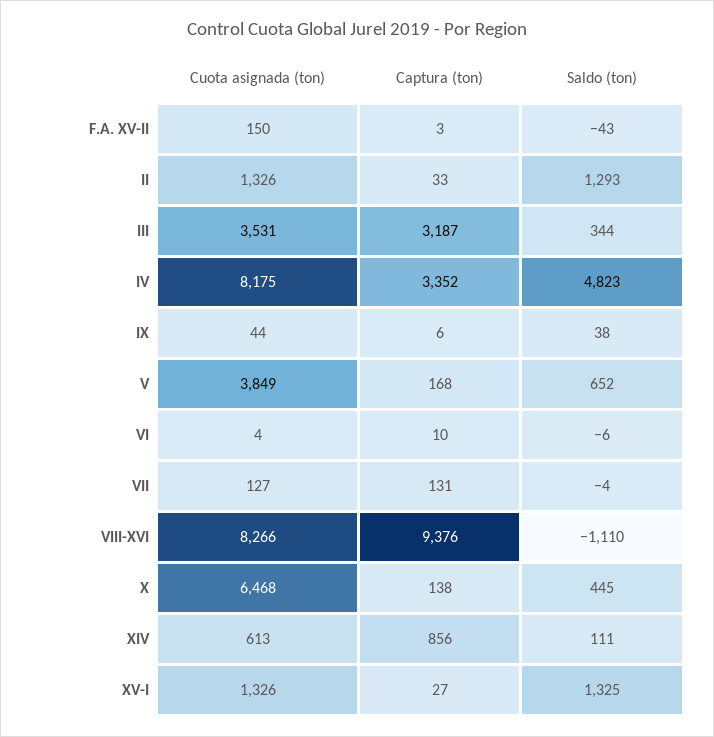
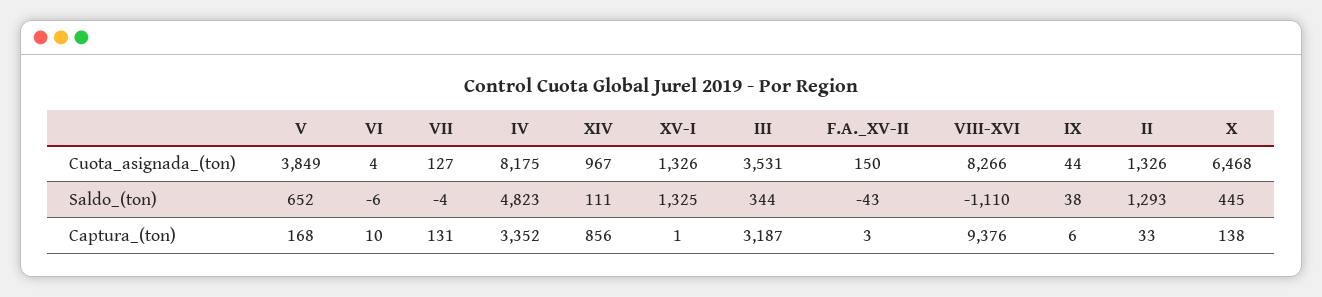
  {
    "Cuota asignada (ton)": {
      "F.A. XV-II": 150,
      "II": 1326,
      "III": 3531,
      "IV": 8175,
      "IX": 44,
      "V": 3849,
      "VI": 4,
      "VII": 127,
      "VIII-XVI": 8266,
      "X": 6468,
-     "XIV": 613,
+     "XIV": 967,
      "XV-I": 1326
    },
    "Captura (ton)": {
      "F.A. XV-II": 3,
      "II": 33,
      "III": 3187,
      "IV": 3352,
      "IX": 6,
      "V": 168,
      "VI": 10,
      "VII": 131,
      "VIII-XVI": 9376,
      "X": 138,
      "XIV": 856,
-     "XV-I": 27
+     "XV-I": 1
    },
    "Saldo (ton)": {
      "F.A. XV-II": -43,
      "II": 1293,
      "III": 344,
      "IV": 4823,
      "IX": 38,
      "V": 652,
      "VI": -6,
      "VII": -4,
      "VIII-XVI": -1110,
      "X": 445,
      "XIV": 111,
      "XV-I": 1325
    }
  }

